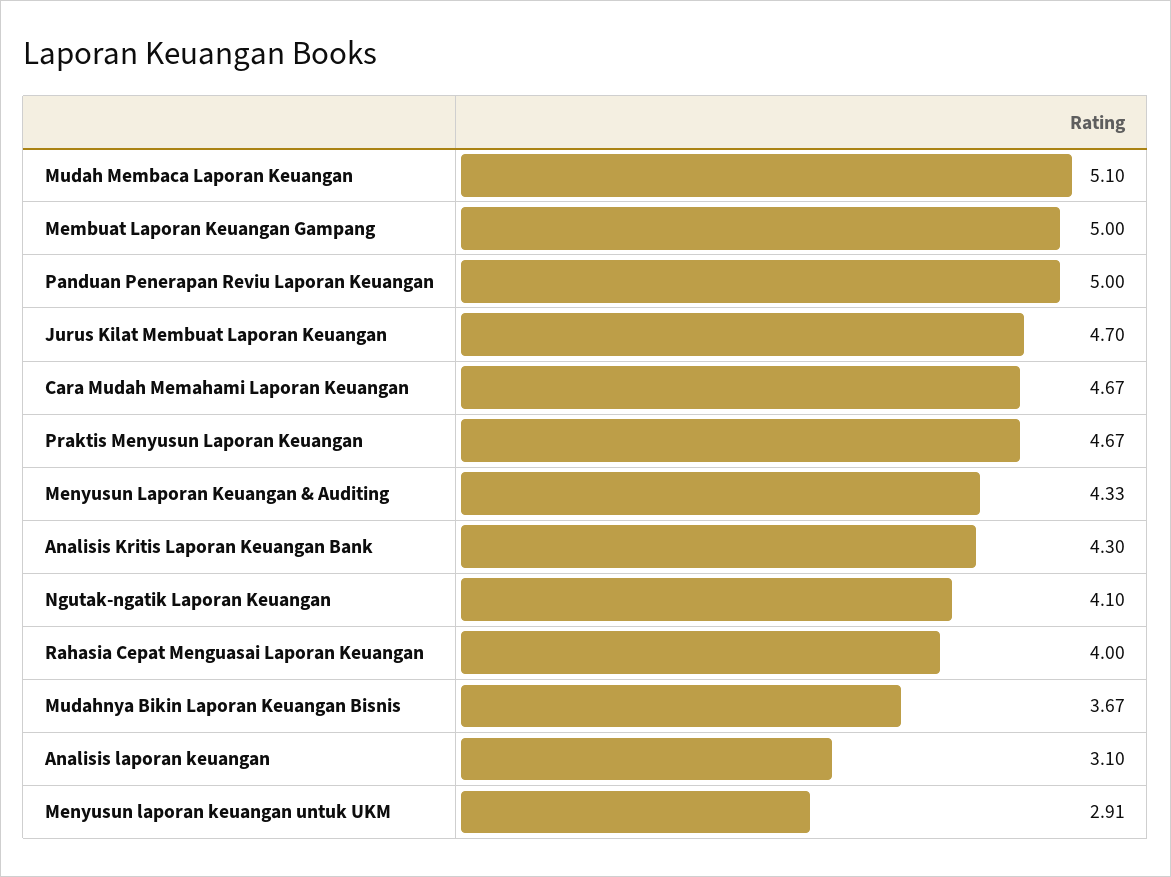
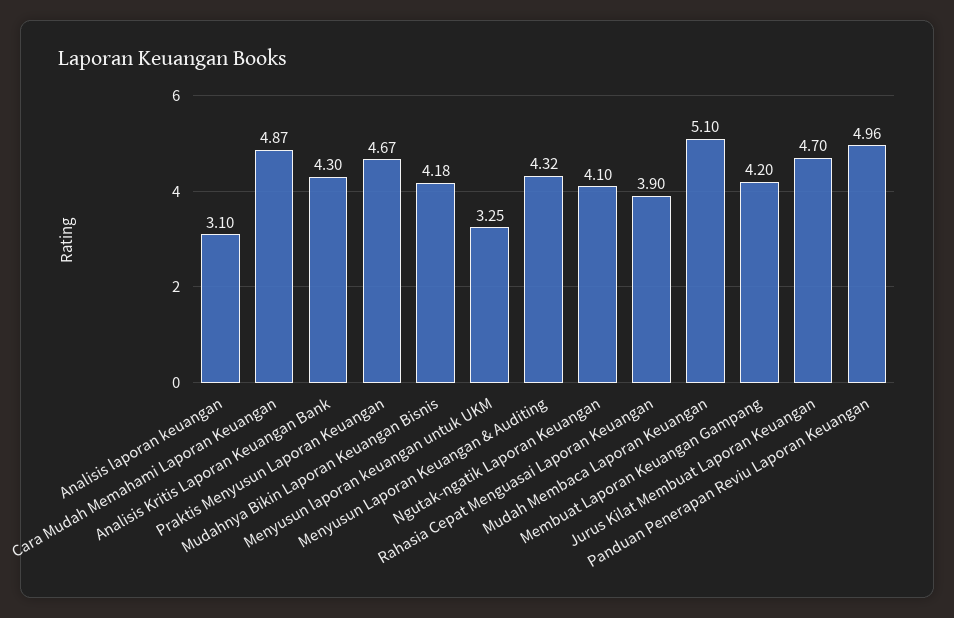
  {
    "Mudah Membaca Laporan Keuangan": 5.1,
-   "Membuat Laporan Keuangan Gampang": 5,
+   "Membuat Laporan Keuangan Gampang": 4.2,
-   "Panduan Penerapan Reviu Laporan Keuangan": 5,
+   "Panduan Penerapan Reviu Laporan Keuangan": 4.96,
    "Jurus Kilat Membuat Laporan Keuangan": 4.7,
-   "Cara Mudah Memahami Laporan Keuangan": 4.67,
+   "Cara Mudah Memahami Laporan Keuangan": 4.87,
    "Praktis Menyusun Laporan Keuangan": 4.67,
-   "Menyusun Laporan Keuangan & Auditing": 4.33,
+   "Menyusun Laporan Keuangan & Auditing": 4.32,
    "Analisis Kritis Laporan Keuangan Bank": 4.3,
    "Ngutak-ngatik Laporan Keuangan": 4.1,
-   "Rahasia Cepat Menguasai Laporan Keuangan": 4,
+   "Rahasia Cepat Menguasai Laporan Keuangan": 3.9,
-   "Mudahnya Bikin Laporan Keuangan Bisnis": 3.67,
+   "Mudahnya Bikin Laporan Keuangan Bisnis": 4.18,
    "Analisis laporan keuangan": 3.1,
-   "Menyusun laporan keuangan untuk UKM": 2.91
+   "Menyusun laporan keuangan untuk UKM": 3.25
  }

